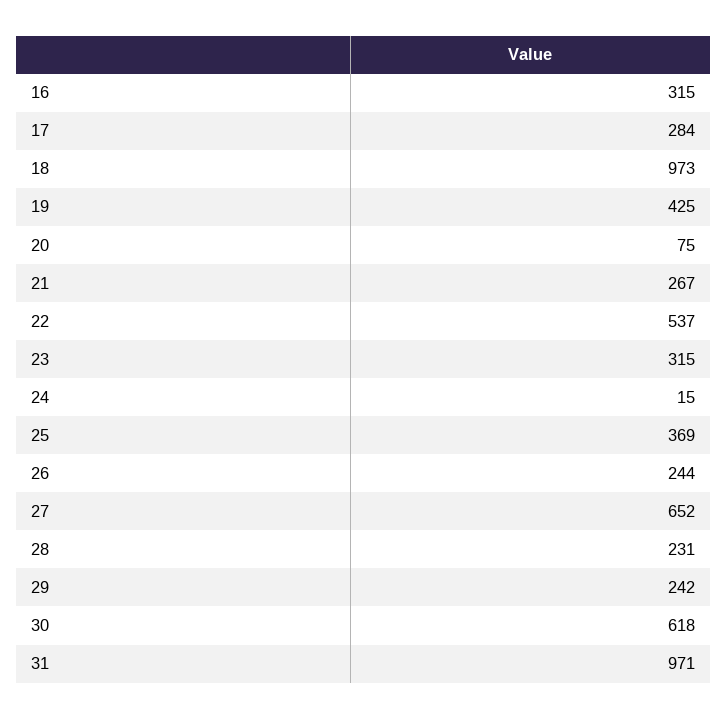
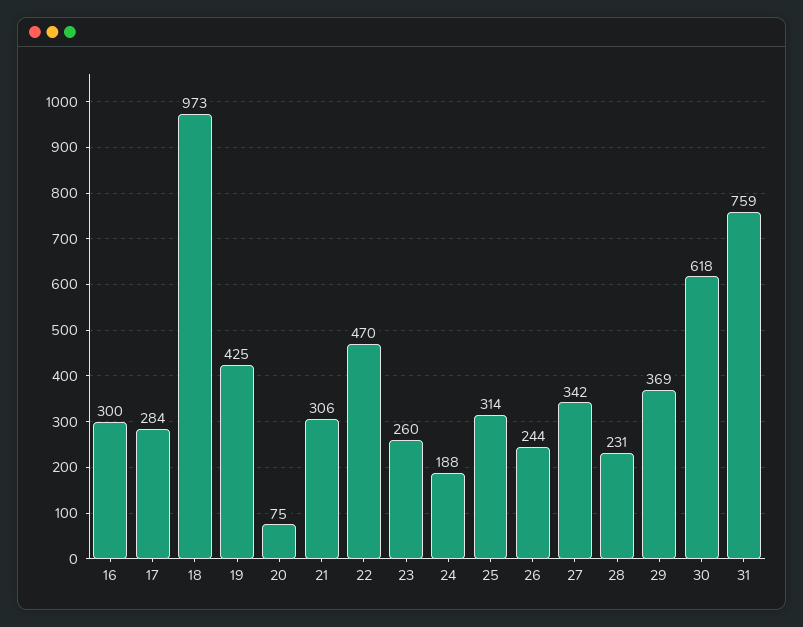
  {
-   "16": 315,
+   "16": 300,
    "17": 284,
    "18": 973,
    "19": 425,
    "20": 75,
-   "21": 267,
+   "21": 306,
-   "22": 537,
+   "22": 470,
-   "23": 315,
+   "23": 260,
-   "24": 15,
+   "24": 188,
-   "25": 369,
+   "25": 314,
    "26": 244,
-   "27": 652,
+   "27": 342,
    "28": 231,
-   "29": 242,
+   "29": 369,
    "30": 618,
-   "31": 971
+   "31": 759
  }

